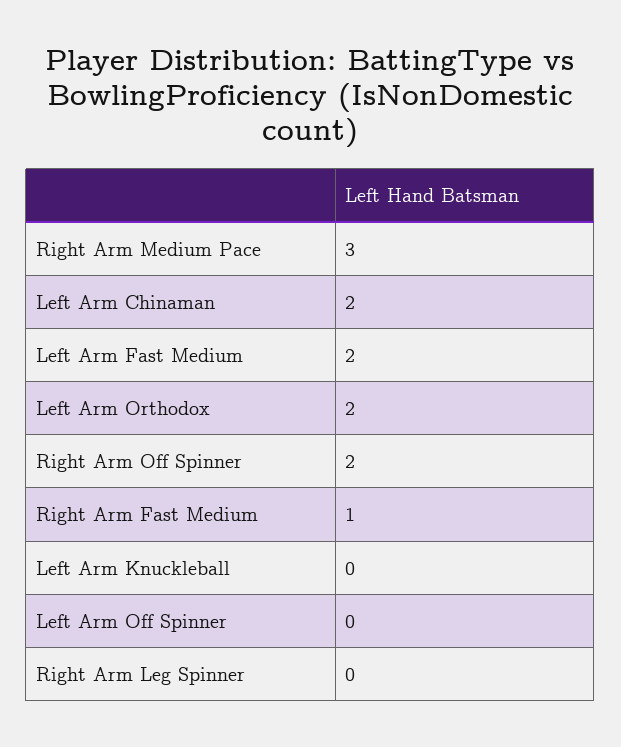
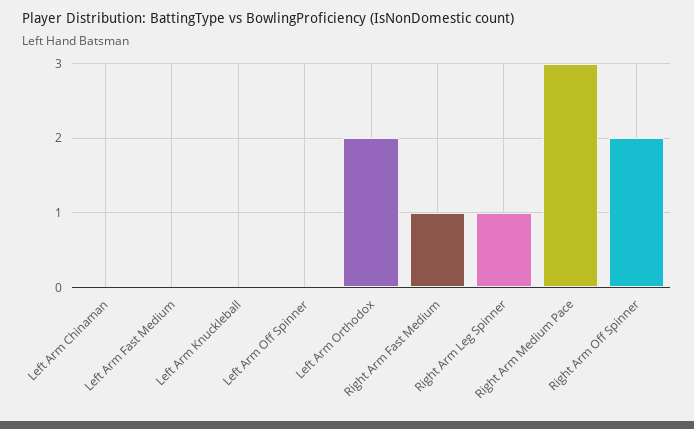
  {
    "Right Arm Medium Pace": 3,
-   "Left Arm Chinaman": 2,
+   "Left Arm Chinaman": 0,
-   "Left Arm Fast Medium": 2,
+   "Left Arm Fast Medium": 0,
    "Left Arm Orthodox": 2,
    "Right Arm Off Spinner": 2,
    "Right Arm Fast Medium": 1,
    "Left Arm Knuckleball": 0,
    "Left Arm Off Spinner": 0,
-   "Right Arm Leg Spinner": 0
+   "Right Arm Leg Spinner": 1
  }

